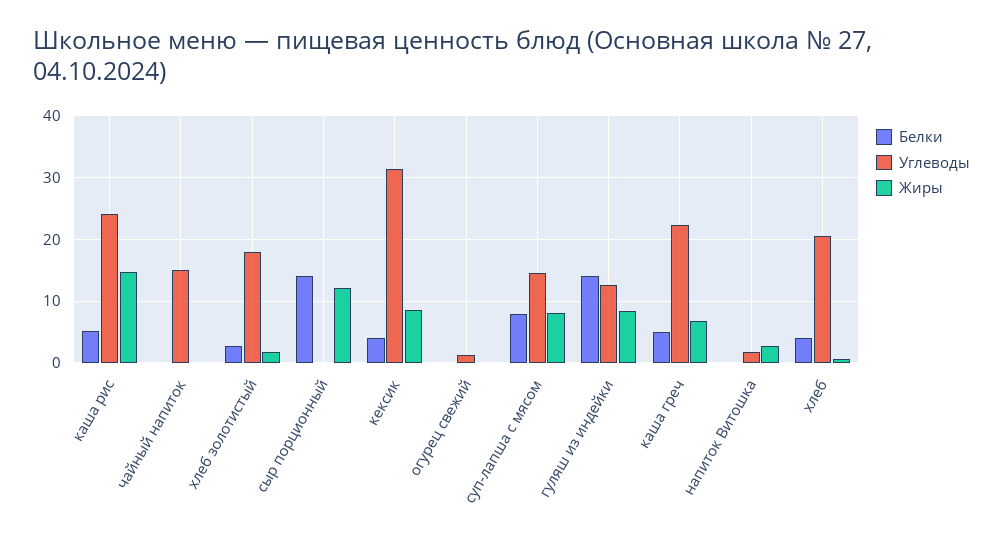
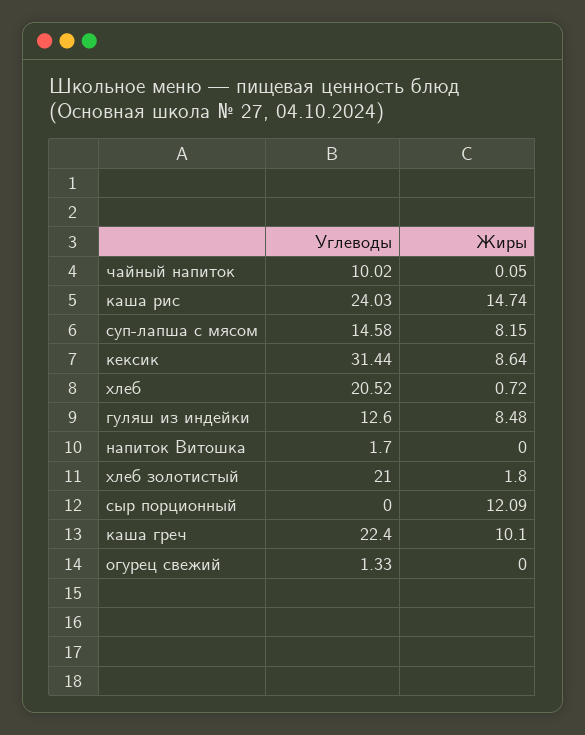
  {
-   "Белки": {
-     "каша рис": 5,
-     "чайный напиток": 0,
-     "хлеб золотистый": 3,
-     "сыр порционный": 14,
-     "кексик": 4,
-     "огурец свежий": 0,
-     "суп-лапша с мясом": 8,
-     "гуляш из индейки": 14,
-     "каша греч": 5,
-     "напиток Витошка": 0,
-     "хлеб": 4
-   },
    "Углеводы": {
      "каша рис": 24.03,
-     "чайный напиток": 15,
+     "чайный напиток": 10.02,
-     "хлеб золотистый": 18,
+     "хлеб золотистый": 21,
      "сыр порционный": 0,
      "кексик": 31.44,
      "огурец свежий": 1.33,
      "суп-лапша с мясом": 14.58,
      "гуляш из индейки": 12.6,
      "каша греч": 22.4,
      "напиток Витошка": 1.7,
      "хлеб": 20.52
    },
    "Жиры": {
      "каша рис": 14.74,
      "чайный напиток": 0.05,
      "хлеб золотистый": 1.8,
      "сыр порционный": 12.09,
      "кексик": 8.64,
      "огурец свежий": 0,
      "суп-лапша с мясом": 8.15,
      "гуляш из индейки": 8.48,
-     "каша греч": 7,
+     "каша греч": 10.1,
-     "напиток Витошка": 3,
+     "напиток Витошка": 0,
      "хлеб": 0.72
    }
  }

